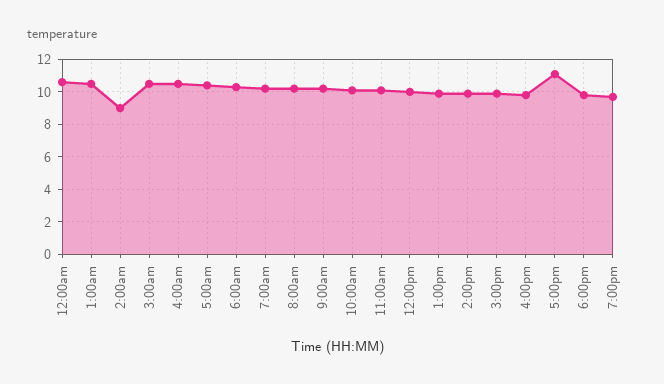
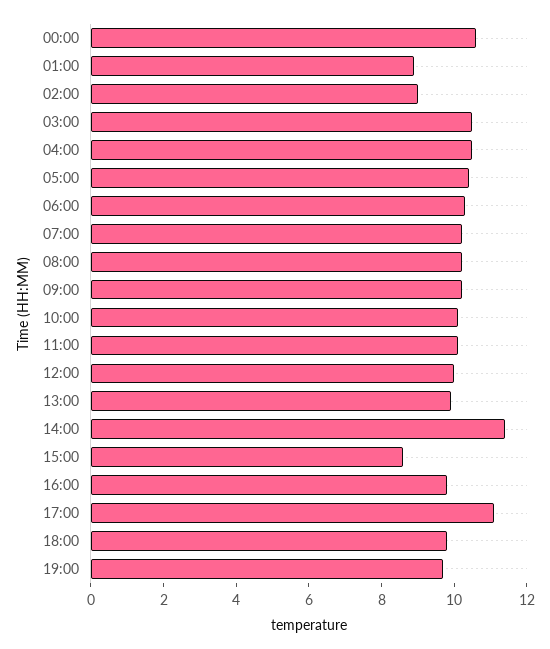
  {
    "12:00am": 10.5,
-   "1:00am": 10.5,
+   "1:00am": 9,
    "2:00am": 9,
    "3:00am": 10.5,
    "4:00am": 10.5,
    "5:00am": 10.5,
    "6:00am": 10.5,
    "7:00am": 10,
    "8:00am": 10,
    "9:00am": 10,
    "10:00am": 10,
    "11:00am": 10,
    "12:00pm": 10,
    "1:00pm": 10,
-   "2:00pm": 10,
+   "2:00pm": 11.5,
-   "3:00pm": 10,
+   "3:00pm": 8.5,
    "4:00pm": 10,
    "5:00pm": 11,
    "6:00pm": 10,
    "7:00pm": 9.5
  }

